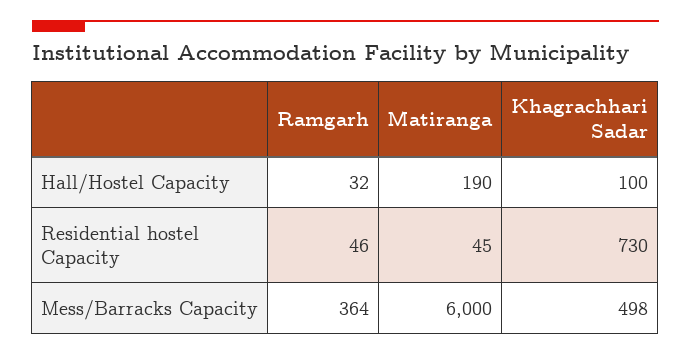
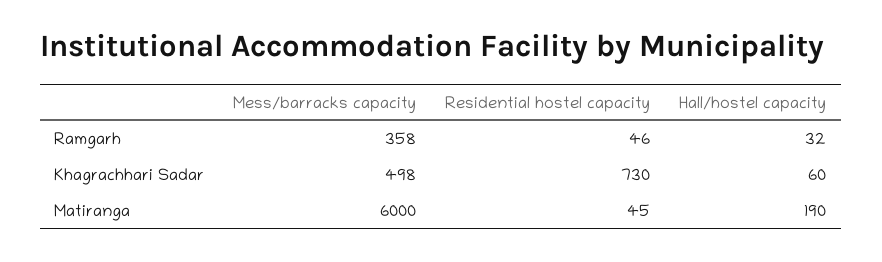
  {
    "Ramgarh": {
      "Hall/Hostel Capacity": 32,
      "Residential hostel Capacity": 46,
-     "Mess/Barracks Capacity": 364
+     "Mess/Barracks Capacity": 358
    },
    "Matiranga": {
      "Hall/Hostel Capacity": 190,
      "Residential hostel Capacity": 45,
      "Mess/Barracks Capacity": 6000
    },
    "Khagrachhari Sadar": {
-     "Hall/Hostel Capacity": 100,
+     "Hall/Hostel Capacity": 60,
      "Residential hostel Capacity": 730,
      "Mess/Barracks Capacity": 498
    }
  }

